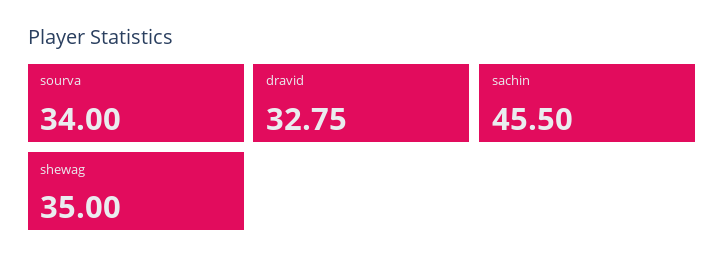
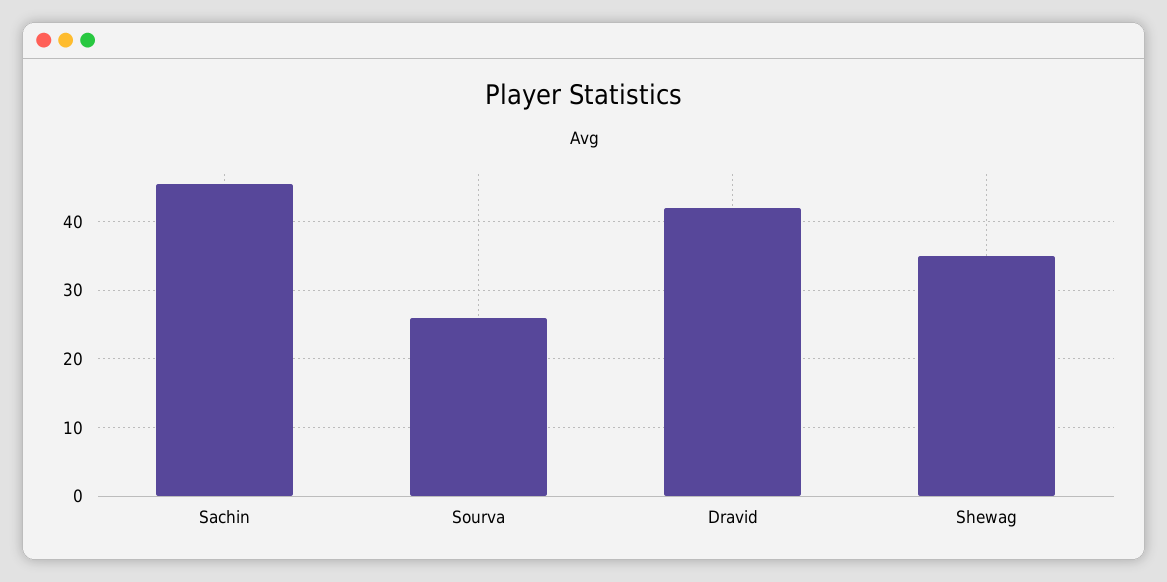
  {
-   "sourva": 34,
+   "sourva": 26,
-   "dravid": 32.75,
+   "dravid": 42,
    "sachin": 45.5,
    "shewag": 35
  }

